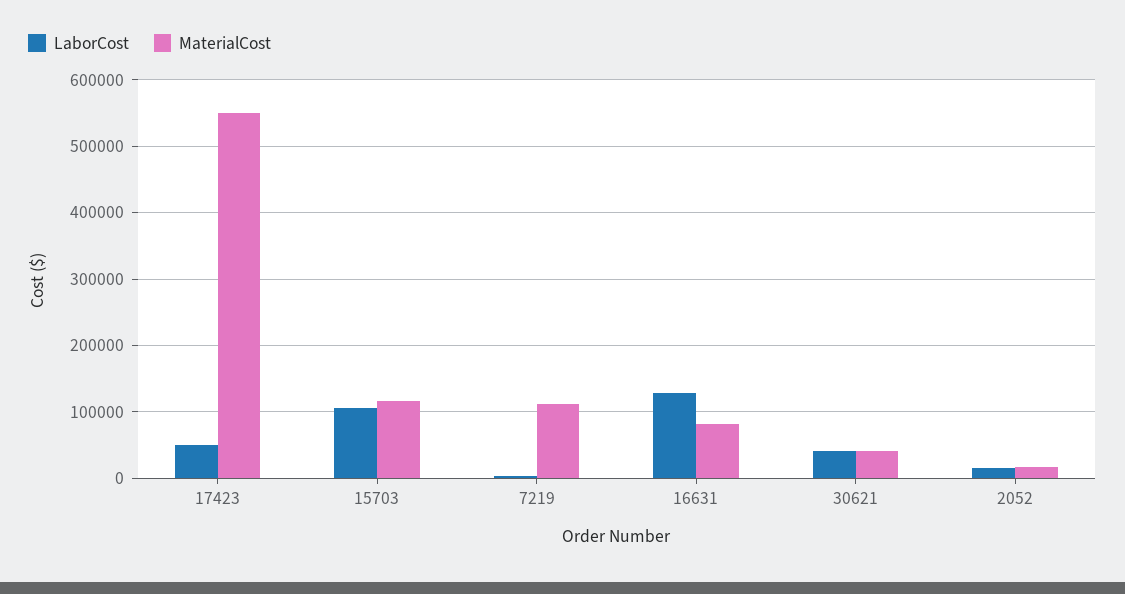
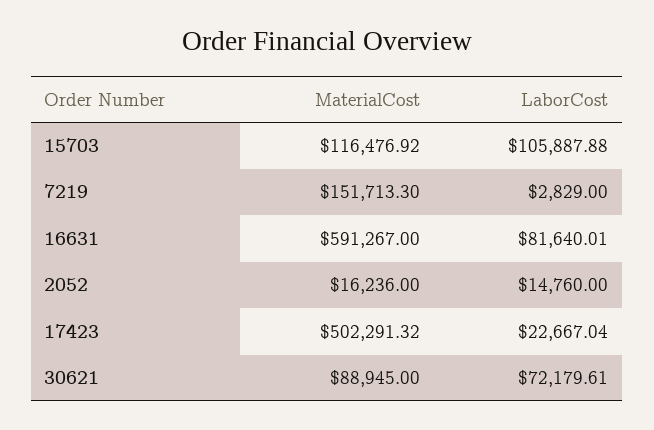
  {
    "LaborCost": {
-     "17423": 50000,
+     "17423": 22667.04,
      "15703": 105887.88,
      "7219": 2829,
-     "16631": 130000,
+     "16631": 81640.01,
-     "30621": 40000,
+     "30621": 72179.61,
      "2052": 14760
    },
    "MaterialCost": {
-     "17423": 550000,
+     "17423": 502291.32,
      "15703": 116476.92,
-     "7219": 110000,
+     "7219": 151713.3,
-     "16631": 80000,
+     "16631": 591267,
-     "30621": 40000,
+     "30621": 88945,
      "2052": 16236
    }
  }

